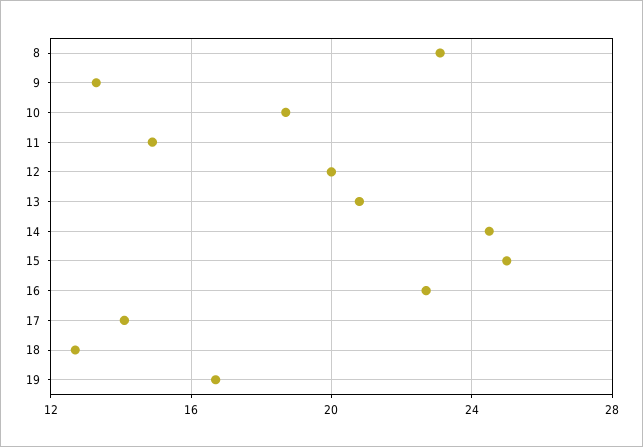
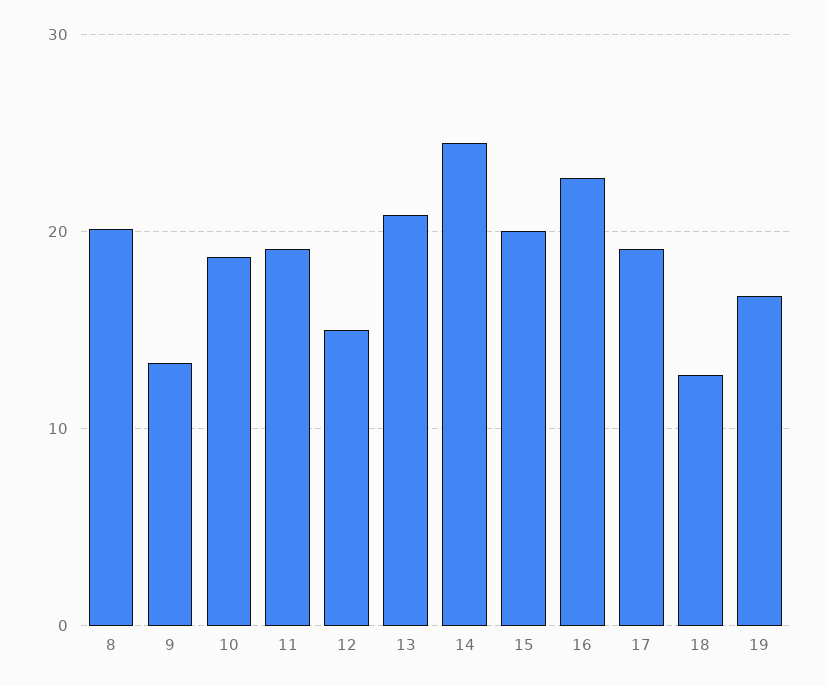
  {
-   "8": 23,
+   "8": 20,
    "9": 13.5,
    "10": 18.5,
-   "11": 15,
+   "11": 19,
-   "12": 20,
+   "12": 15,
    "13": 21,
    "14": 24.5,
-   "15": 25,
+   "15": 20,
    "16": 22.5,
-   "17": 14,
+   "17": 19,
    "18": 12.5,
    "19": 16.5
  }

